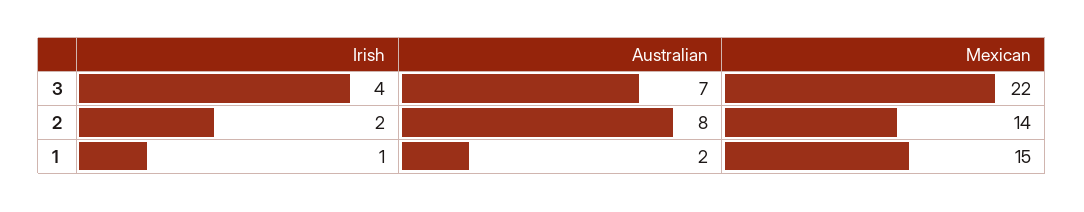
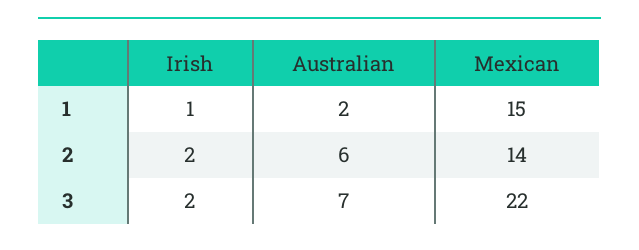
  {
    "Irish": {
-     "3": 4,
+     "3": 2,
      "2": 2,
      "1": 1
    },
    "Australian": {
      "3": 7,
-     "2": 8,
+     "2": 6,
      "1": 2
    },
    "Mexican": {
      "3": 22,
      "2": 14,
      "1": 15
    }
  }

